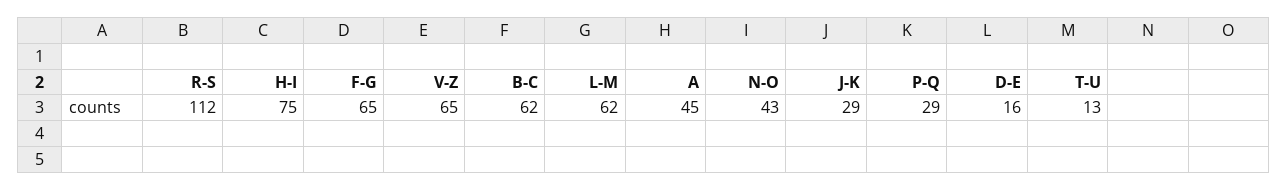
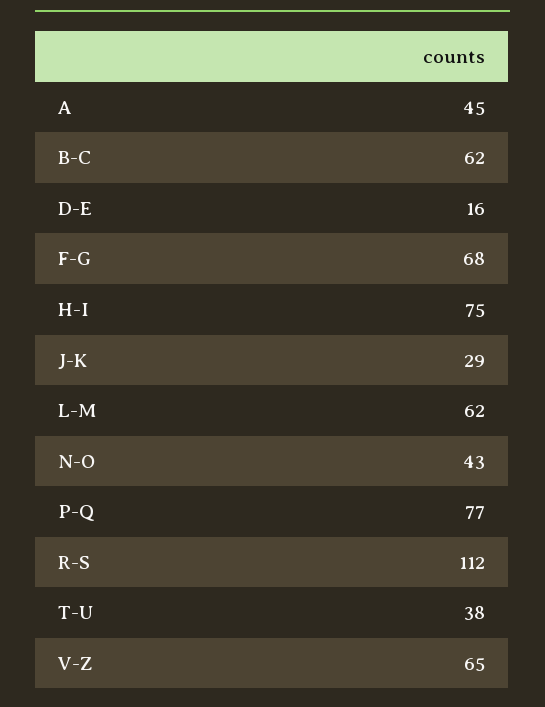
  {
    "R-S": 112,
    "H-I": 75,
-   "F-G": 65,
+   "F-G": 68,
    "V-Z": 65,
    "B-C": 62,
    "L-M": 62,
    "A": 45,
    "N-O": 43,
    "J-K": 29,
-   "P-Q": 29,
+   "P-Q": 77,
    "D-E": 16,
-   "T-U": 13
+   "T-U": 38
  }

